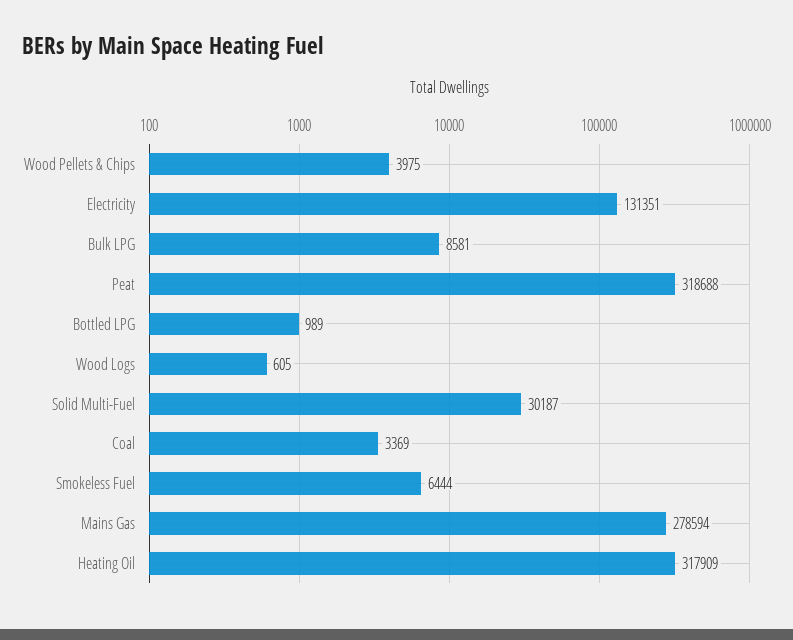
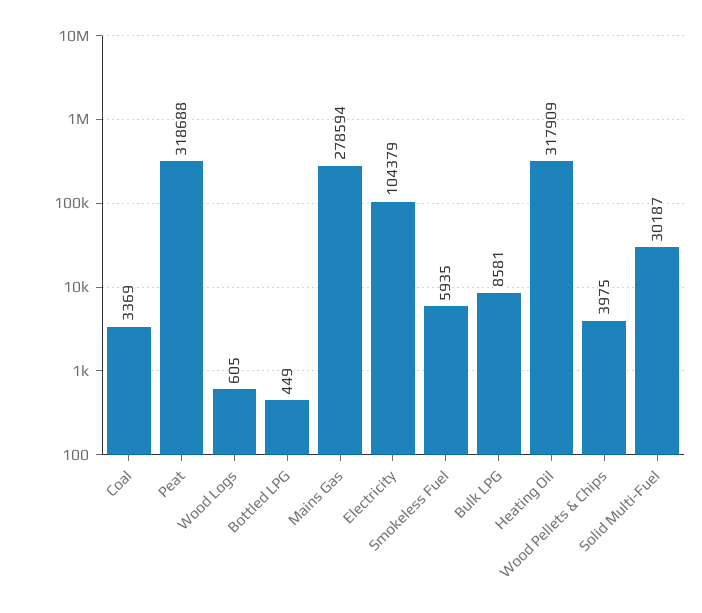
  {
    "Wood Pellets & Chips": 3975,
-   "Electricity": 131351,
+   "Electricity": 104379,
    "Bulk LPG": 8581,
    "Peat": 318688,
-   "Bottled LPG": 989,
+   "Bottled LPG": 449,
    "Wood Logs": 605,
    "Solid Multi-Fuel": 30187,
    "Coal": 3369,
-   "Smokeless Fuel": 6444,
+   "Smokeless Fuel": 5935,
    "Mains Gas": 278594,
    "Heating Oil": 317909
  }

